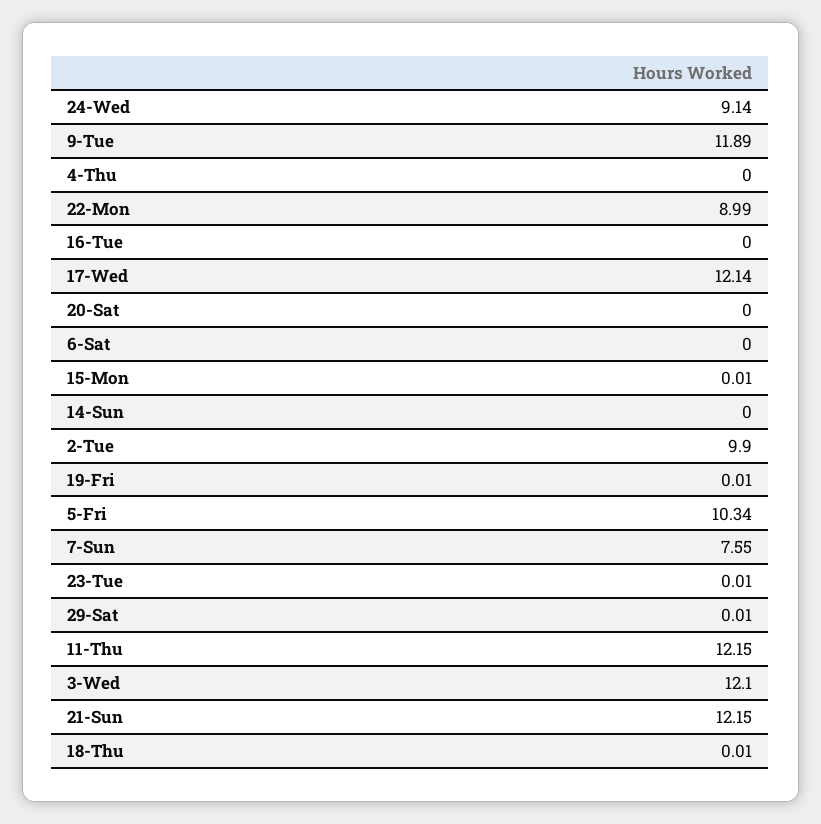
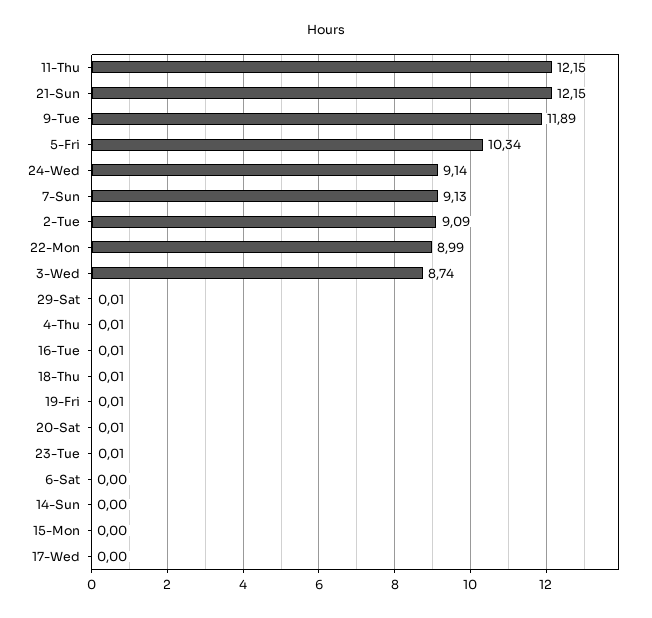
  {
    "24-Wed": 9.14,
    "9-Tue": 11.89,
-   "4-Thu": 0,
+   "4-Thu": 0.01,
    "22-Mon": 8.99,
-   "16-Tue": 0,
+   "16-Tue": 0.01,
-   "17-Wed": 12.14,
+   "17-Wed": 0,
-   "20-Sat": 0,
+   "20-Sat": 0.01,
    "6-Sat": 0,
-   "15-Mon": 0.01,
+   "15-Mon": 0,
    "14-Sun": 0,
-   "2-Tue": 9.9,
+   "2-Tue": 9.09,
    "19-Fri": 0.01,
    "5-Fri": 10.34,
-   "7-Sun": 7.55,
+   "7-Sun": 9.13,
    "23-Tue": 0.01,
    "29-Sat": 0.01,
    "11-Thu": 12.15,
-   "3-Wed": 12.1,
+   "3-Wed": 8.74,
    "21-Sun": 12.15,
    "18-Thu": 0.01
  }

